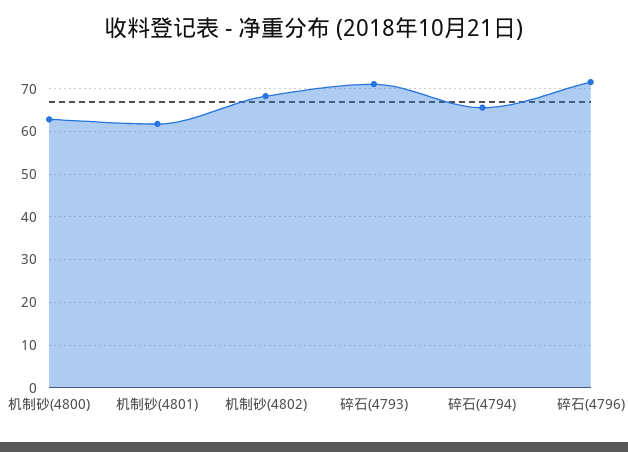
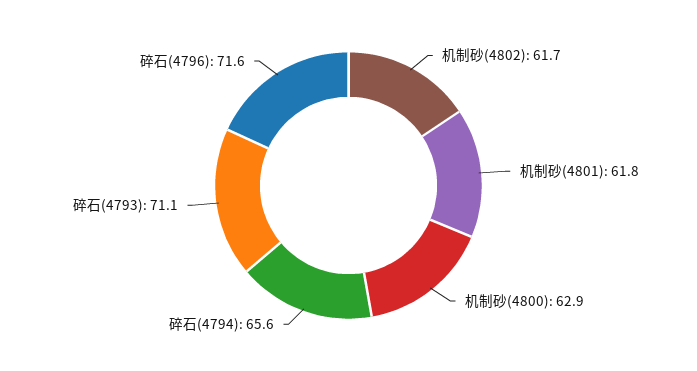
  {
    "机制砂(4800)": 62.9,
    "机制砂(4801)": 61.8,
-   "机制砂(4802)": 68,
+   "机制砂(4802)": 61.7,
    "碎石(4793)": 71.1,
    "碎石(4794)": 65.6,
    "碎石(4796)": 71.6
  }

